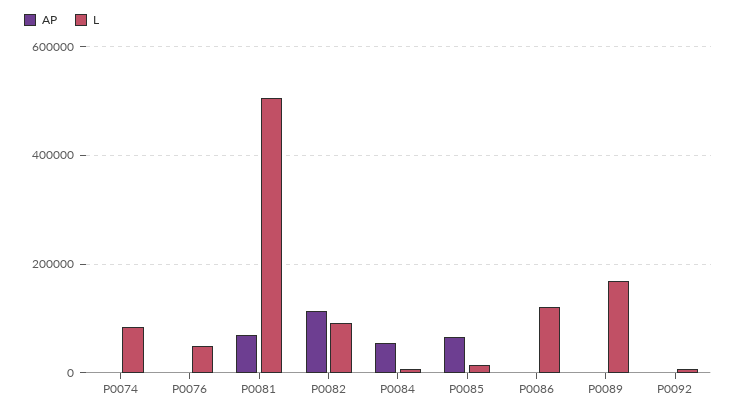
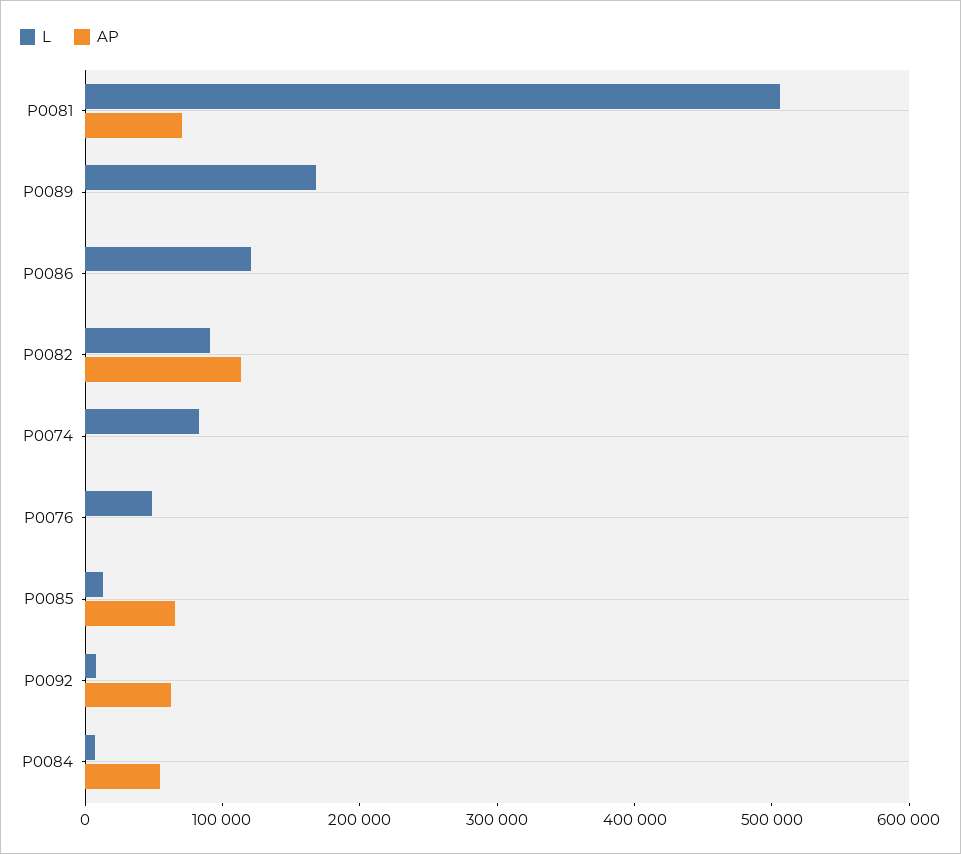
  {
    "AP": {
      "P0074": 0,
      "P0076": 0,
      "P0081": 80000,
      "P0082": 120000,
      "P0084": 60000,
      "P0085": 60000,
      "P0086": 0,
      "P0089": 0,
-     "P0092": 0
+     "P0092": 60000
    },
    "L": {
      "P0074": 80000,
      "P0076": 40000,
      "P0081": 500000,
      "P0082": 100000,
      "P0084": 0,
      "P0085": 20000,
      "P0086": 120000,
      "P0089": 160000,
      "P0092": 0
    }
  }

